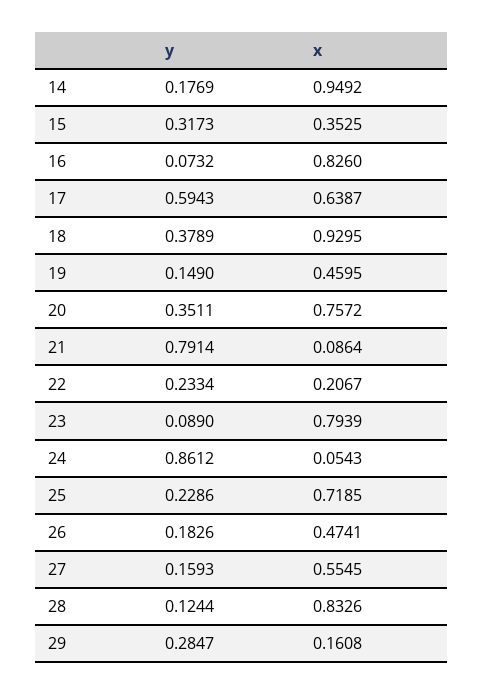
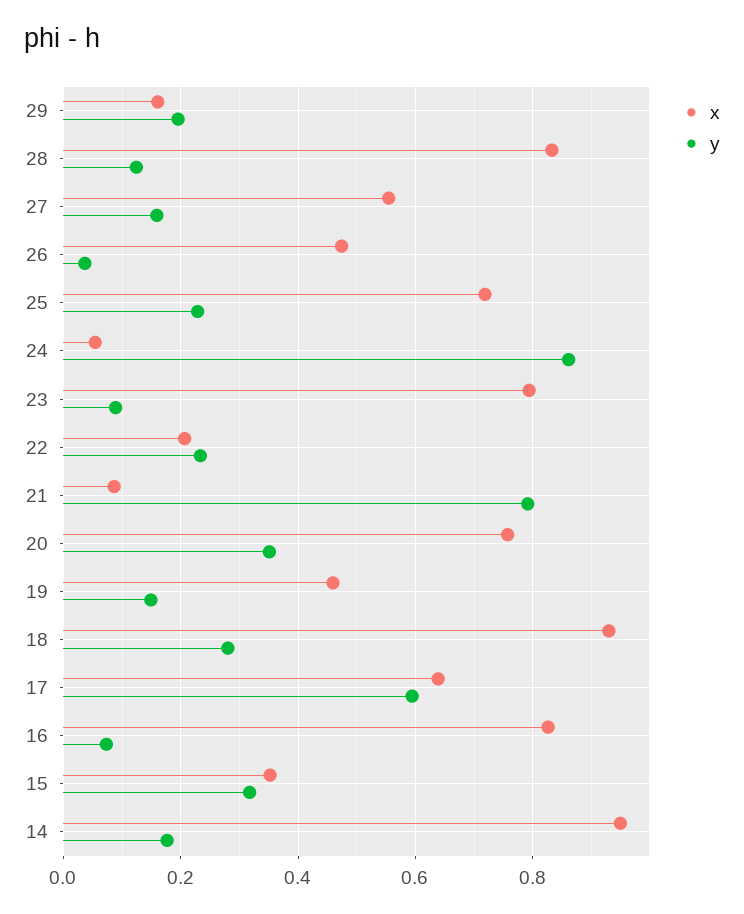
  {
    "y": {
      "14": 0.1769,
      "15": 0.3173,
      "16": 0.0732,
      "17": 0.5943,
-     "18": 0.3789,
+     "18": 0.28,
      "19": 0.149,
      "20": 0.3511,
      "21": 0.7914,
      "22": 0.2334,
      "23": 0.089,
      "24": 0.8612,
      "25": 0.2286,
-     "26": 0.1826,
+     "26": 0.04,
      "27": 0.1593,
      "28": 0.1244,
-     "29": 0.2847
+     "29": 0.2
    },
    "x": {
      "14": 0.9492,
      "15": 0.3525,
      "16": 0.826,
      "17": 0.6387,
      "18": 0.9295,
      "19": 0.4595,
      "20": 0.7572,
      "21": 0.0864,
      "22": 0.2067,
      "23": 0.7939,
      "24": 0.0543,
      "25": 0.7185,
      "26": 0.4741,
      "27": 0.5545,
      "28": 0.8326,
      "29": 0.1608
    }
  }

